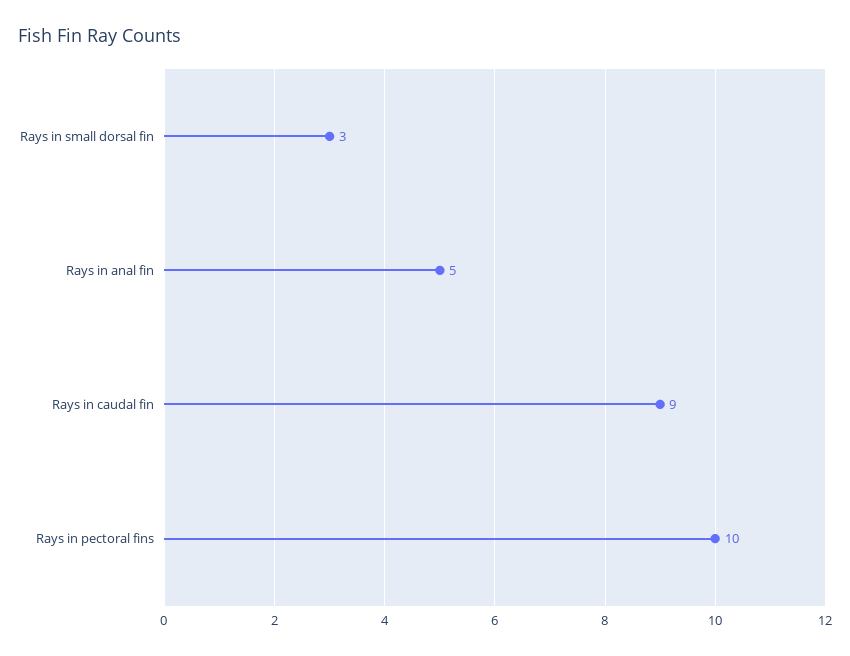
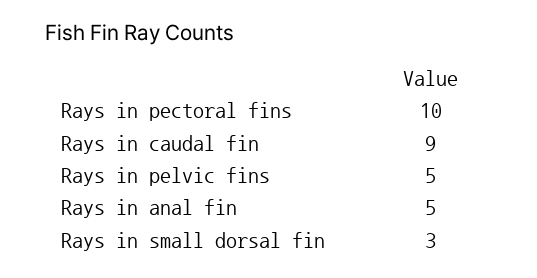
  {
    "Rays in small dorsal fin": 3,
    "Rays in anal fin": 5,
    "Rays in caudal fin": 9,
-   "Rays in pectoral fins": 10
+   "Rays in pectoral fins": 10,
+   "Rays in pelvic fins": 5
  }

